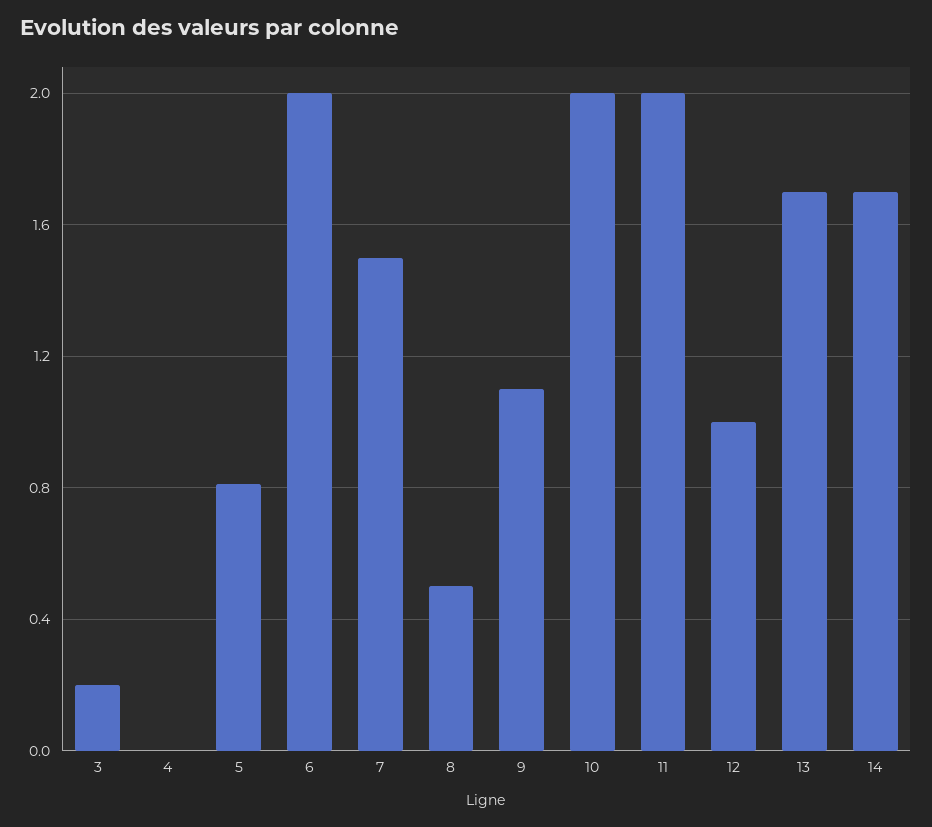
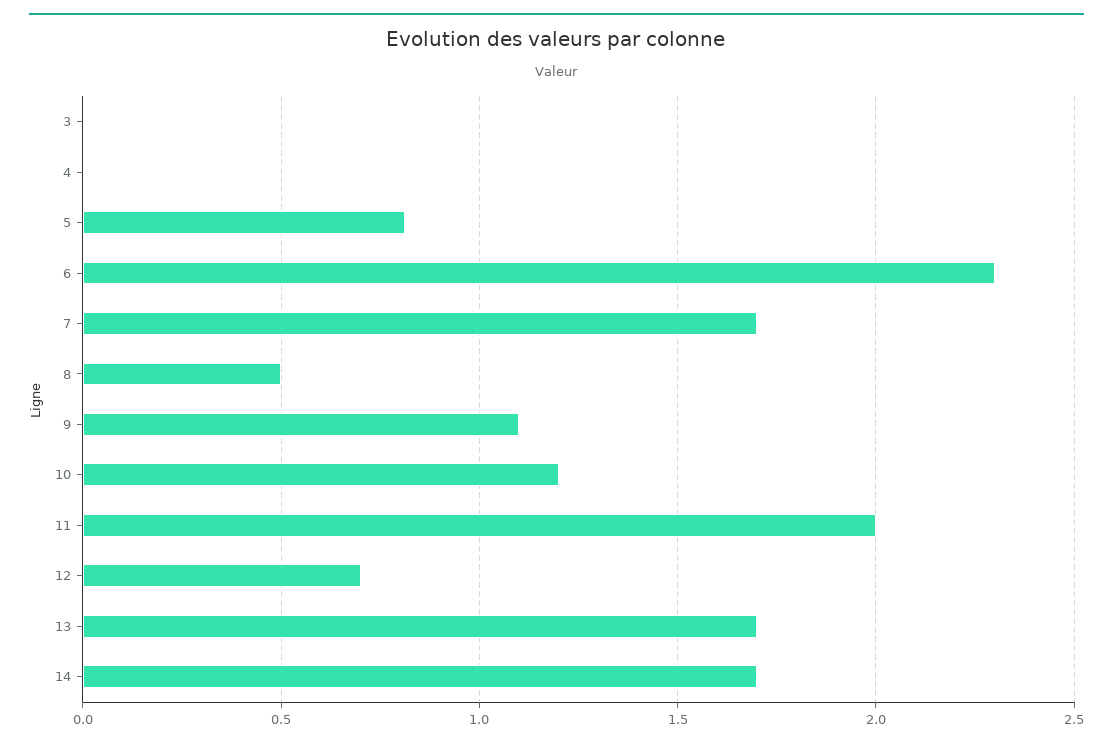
  {
-   "3": 0.2,
+   "3": 0,
    "4": 0,
    "5": 0.8,
-   "6": 2,
+   "6": 2.3,
-   "7": 1.5,
+   "7": 1.7,
    "8": 0.5,
    "9": 1.1,
-   "10": 2,
+   "10": 1.2,
    "11": 2,
-   "12": 1,
+   "12": 0.7,
    "13": 1.7,
    "14": 1.7
  }

